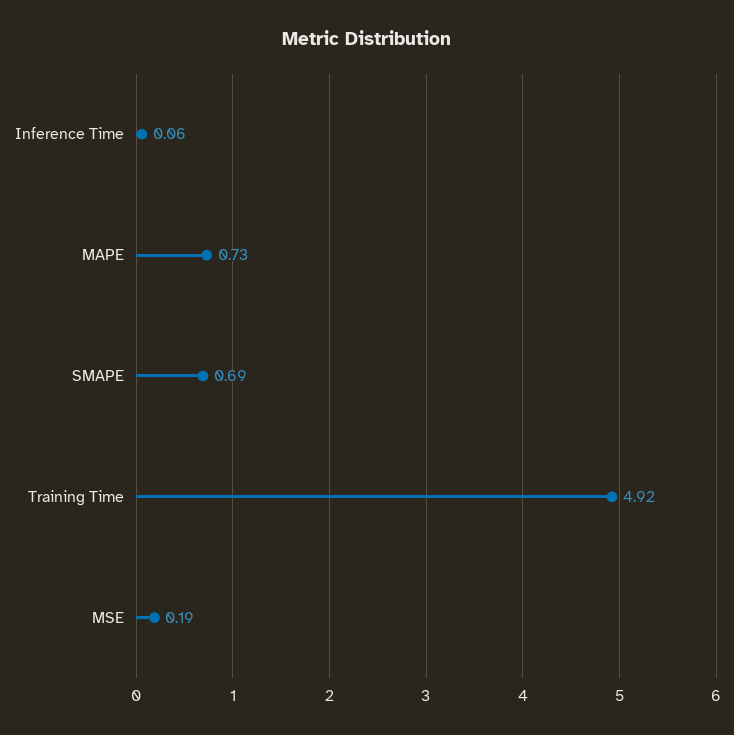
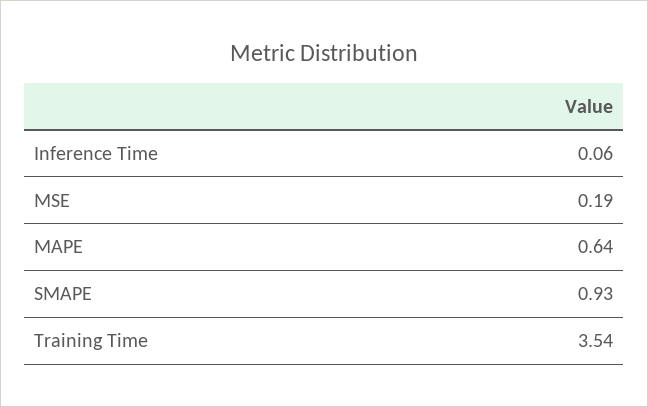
  {
    "Inference Time": 0.06,
-   "MAPE": 0.73,
+   "MAPE": 0.64,
-   "SMAPE": 0.69,
+   "SMAPE": 0.93,
-   "Training Time": 4.92,
+   "Training Time": 3.54,
    "MSE": 0.19
  }

